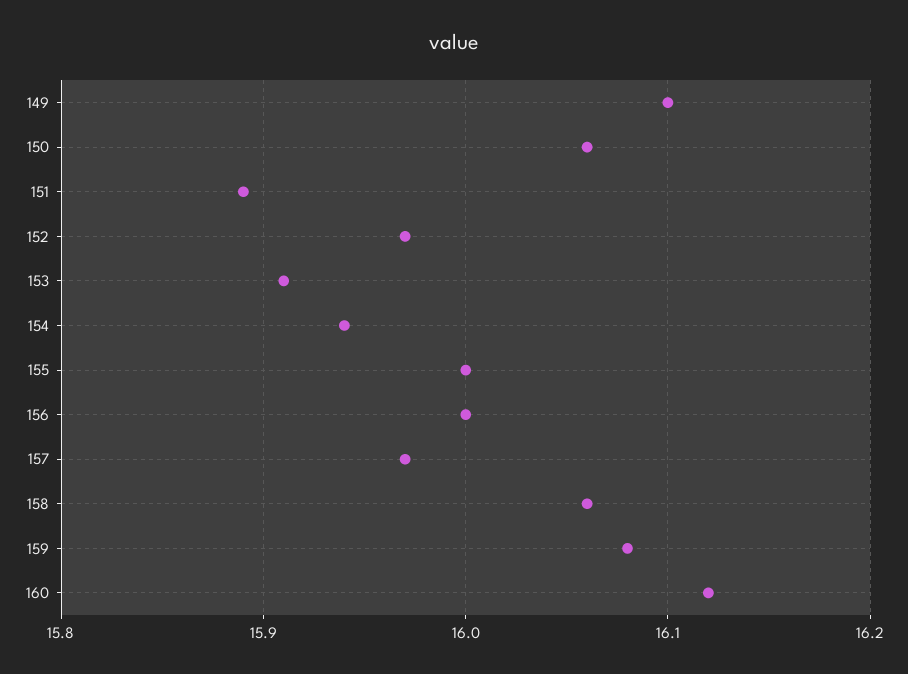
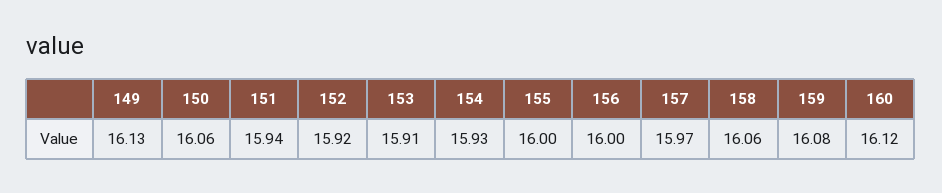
  {
-   "149": 16.1,
+   "149": 16.13,
    "150": 16.06,
-   "151": 15.89,
+   "151": 15.94,
-   "152": 15.97,
+   "152": 15.92,
    "153": 15.91,
-   "154": 15.94,
+   "154": 15.93,
    "155": 16,
    "156": 16,
    "157": 15.97,
    "158": 16.06,
    "159": 16.08,
    "160": 16.12
  }

